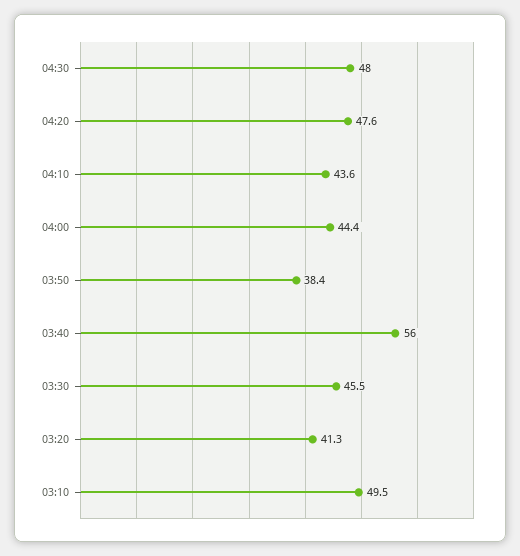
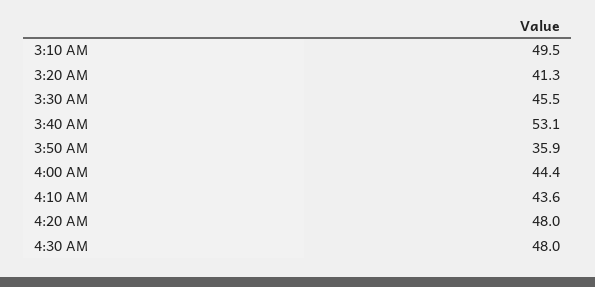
  {
    "04:30": 48,
-   "04:20": 47.6,
+   "04:20": 48,
    "04:10": 43.6,
    "04:00": 44.4,
-   "03:50": 38.4,
+   "03:50": 35.9,
-   "03:40": 56,
+   "03:40": 53.1,
    "03:30": 45.5,
    "03:20": 41.3,
    "03:10": 49.5
  }

